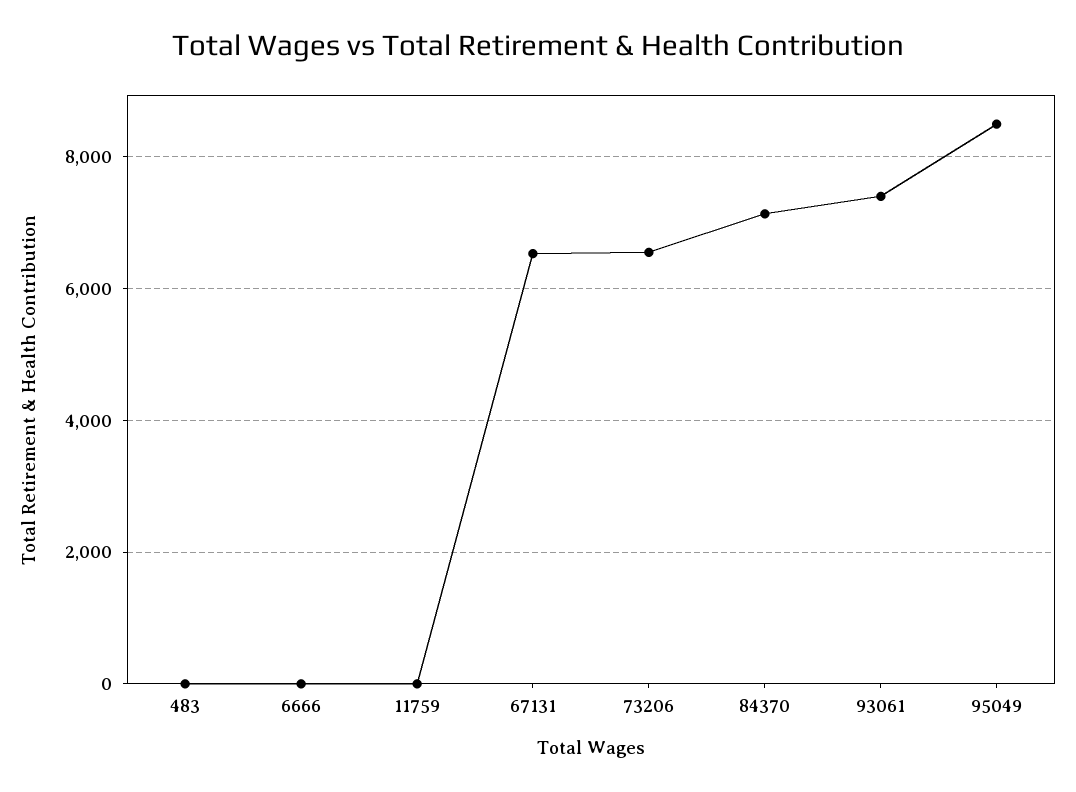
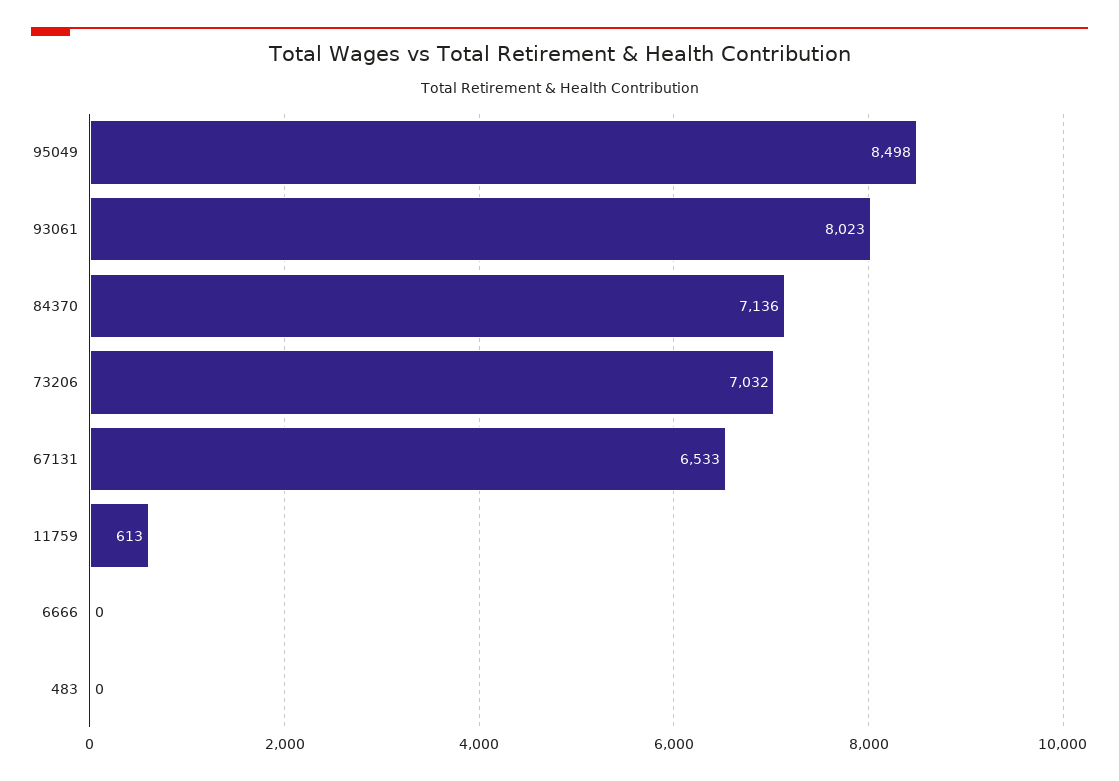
  {
    "483": 0,
    "6666": 0,
-   "11759": 0,
+   "11759": 613,
    "67131": 6533,
-   "73206": 6600,
+   "73206": 7032,
    "84370": 7136,
-   "93061": 7400,
+   "93061": 8023,
    "95049": 8498
  }

